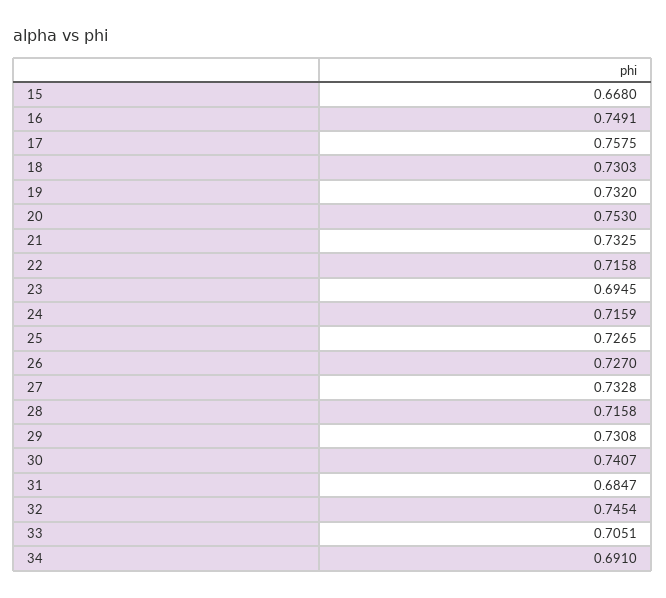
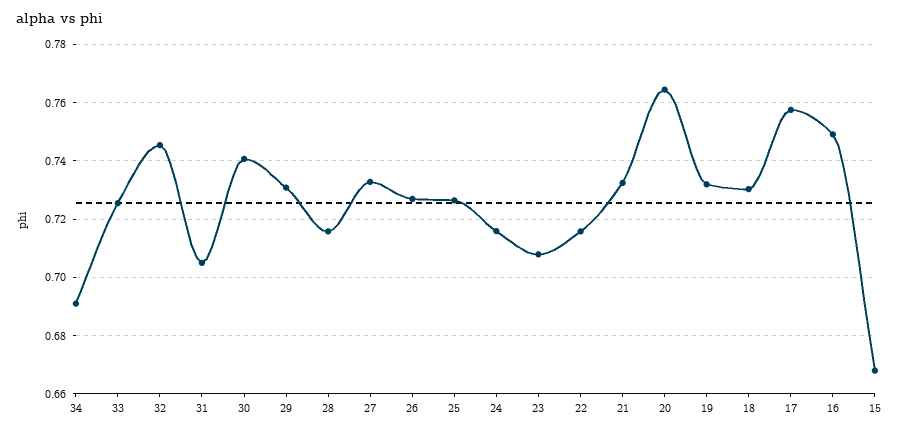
  {
    "15": 0.668,
    "16": 0.7491,
    "17": 0.7575,
    "18": 0.7303,
    "19": 0.732,
-   "20": 0.753,
+   "20": 0.765,
    "21": 0.7325,
    "22": 0.7158,
-   "23": 0.6945,
+   "23": 0.7075,
    "24": 0.7159,
    "25": 0.7265,
    "26": 0.727,
    "27": 0.7328,
    "28": 0.7158,
    "29": 0.7308,
    "30": 0.7407,
-   "31": 0.6847,
+   "31": 0.705,
    "32": 0.7454,
-   "33": 0.7051,
+   "33": 0.725,
    "34": 0.691
  }

